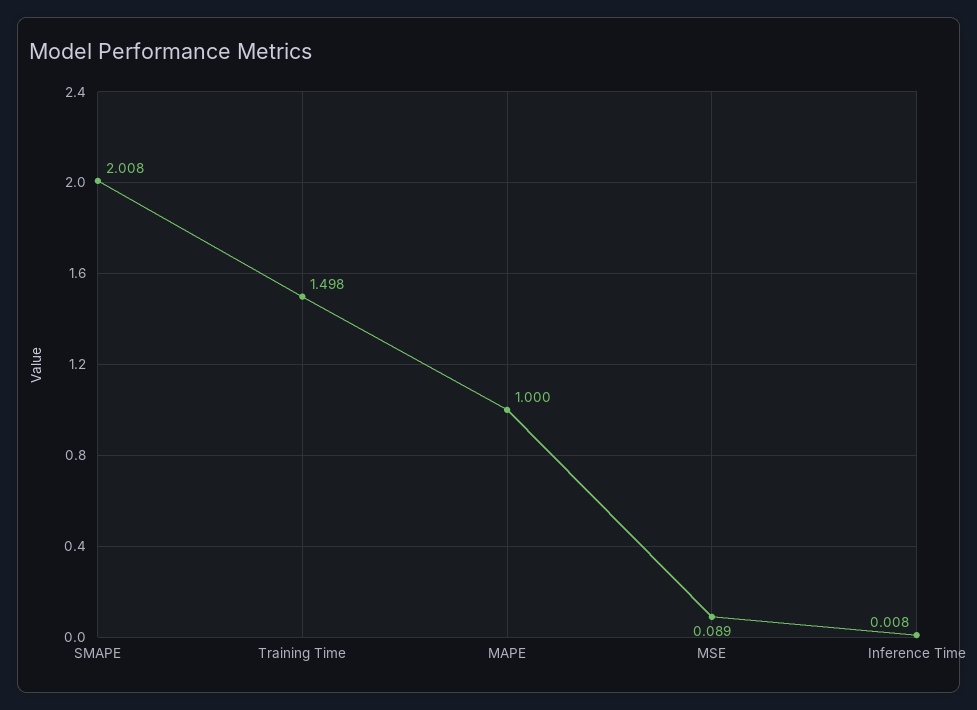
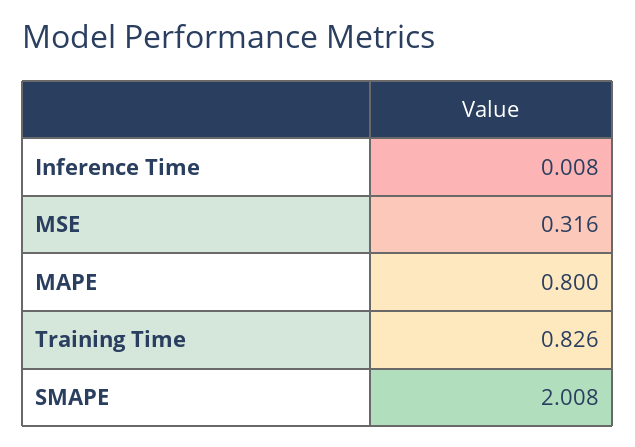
  {
    "SMAPE": 2.008,
-   "Training Time": 1.498,
+   "Training Time": 0.826,
-   "MAPE": 1,
+   "MAPE": 0.8,
-   "MSE": 0.089,
+   "MSE": 0.316,
    "Inference Time": 0.008
  }

